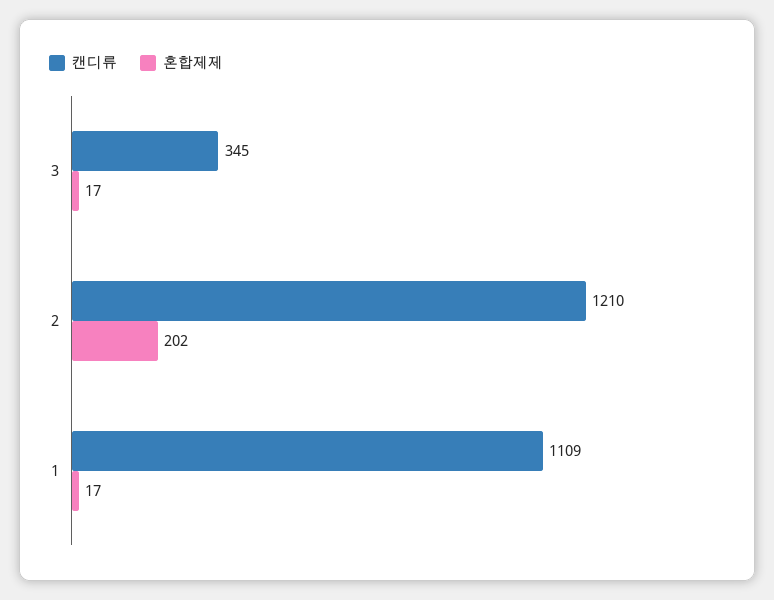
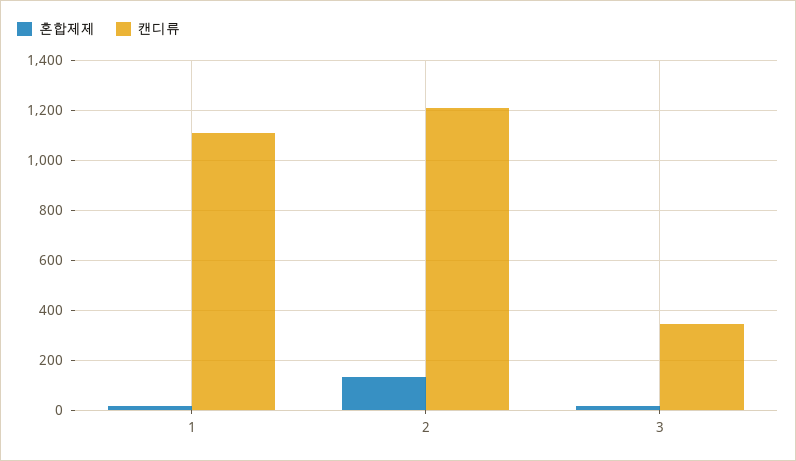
  {
    "캔디류": {
      "3": 345,
      "2": 1210,
      "1": 1109
    },
    "혼합제제": {
      "3": 17,
-     "2": 202,
+     "2": 125,
      "1": 17
    }
  }

